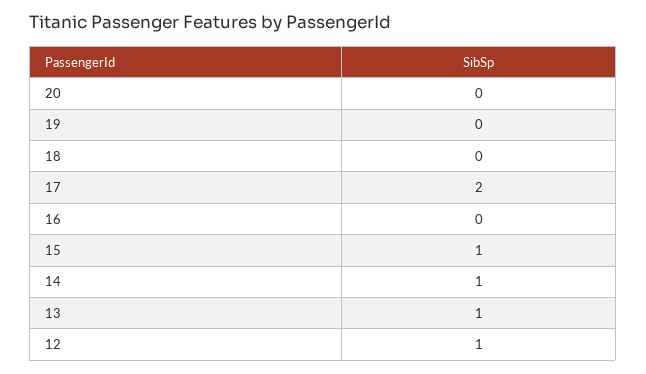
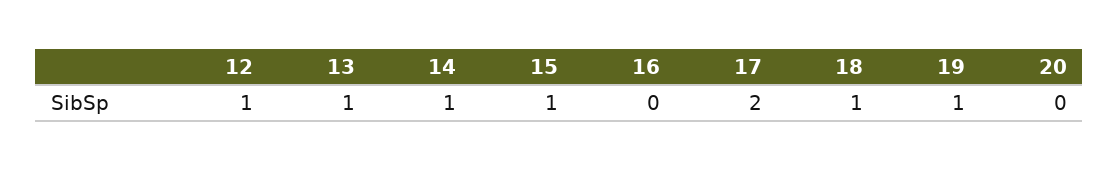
  {
    "20": 0,
-   "19": 0,
+   "19": 1,
-   "18": 0,
+   "18": 1,
    "17": 2,
    "16": 0,
    "15": 1,
    "14": 1,
    "13": 1,
    "12": 1
  }

